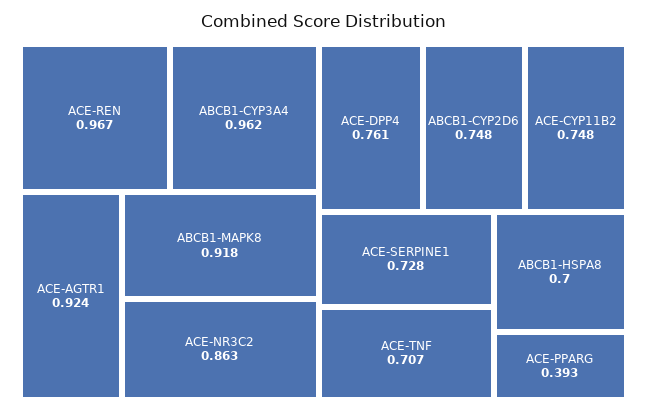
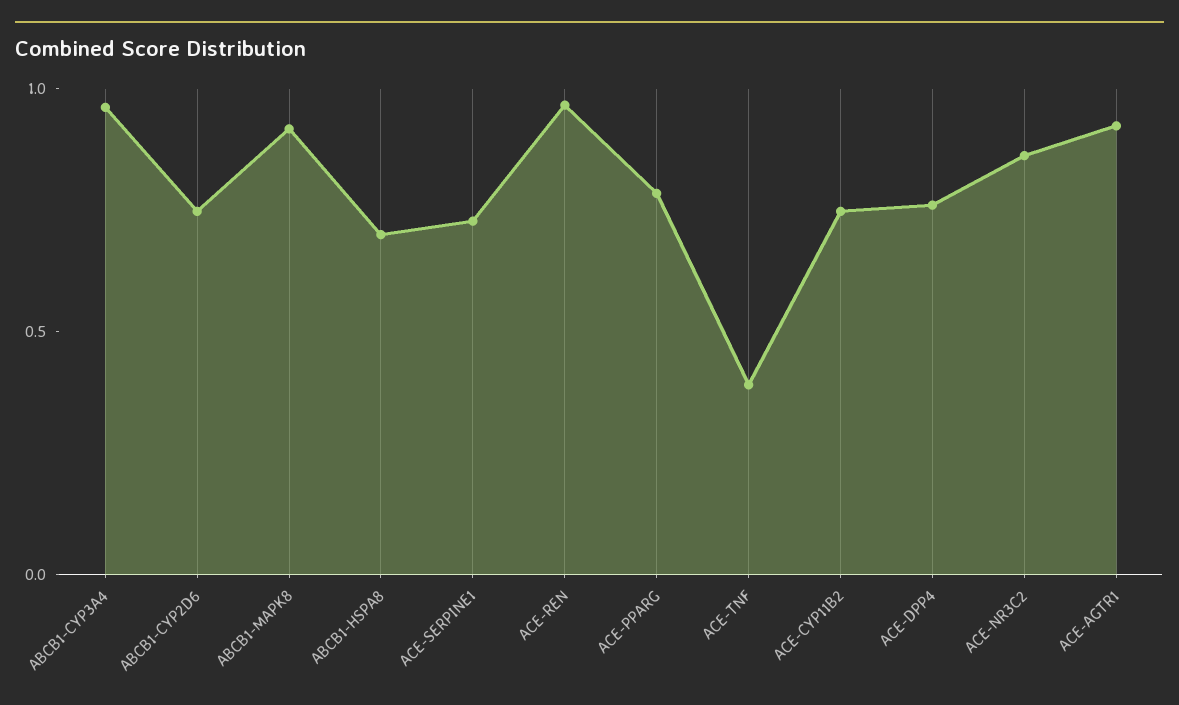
  {
    "ACE-REN": 0.967,
    "ABCB1-CYP3A4": 0.962,
    "ACE-AGTR1": 0.924,
    "ABCB1-MAPK8": 0.918,
    "ACE-NR3C2": 0.863,
    "ACE-DPP4": 0.761,
    "ABCB1-CYP2D6": 0.748,
    "ACE-CYP11B2": 0.748,
    "ACE-SERPINE1": 0.728,
-   "ACE-TNF": 0.707,
+   "ACE-TNF": 0.4,
    "ABCB1-HSPA8": 0.7,
-   "ACE-PPARG": 0.393
+   "ACE-PPARG": 0.8
  }

